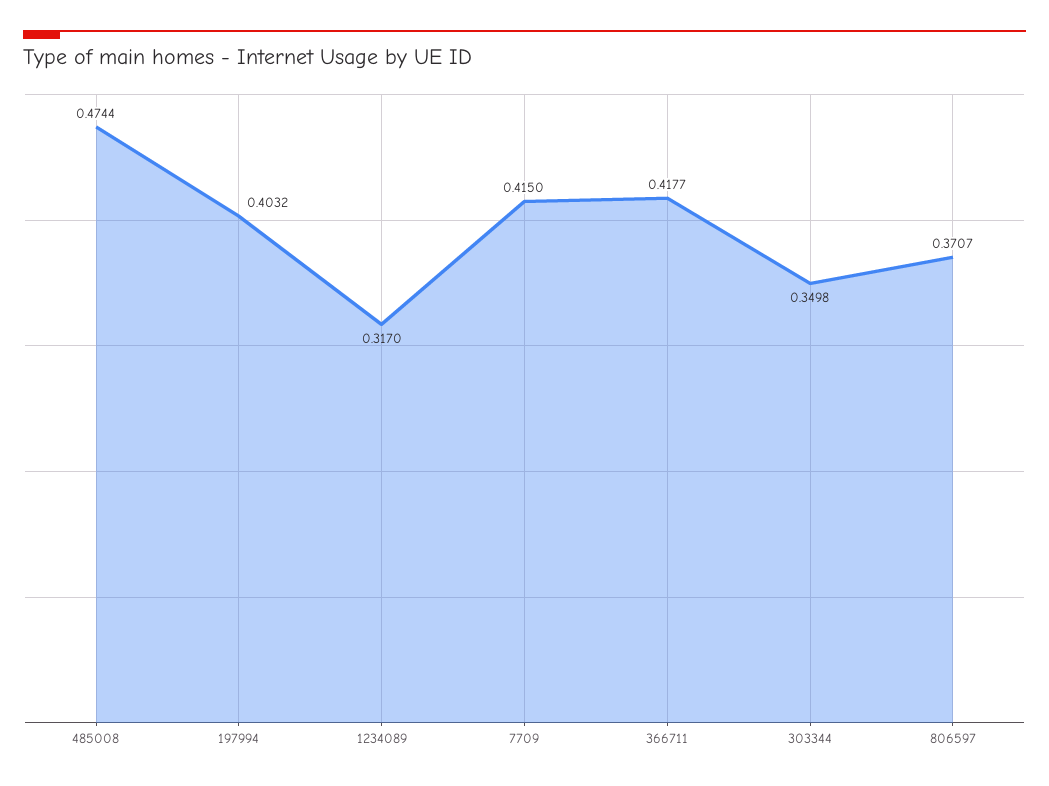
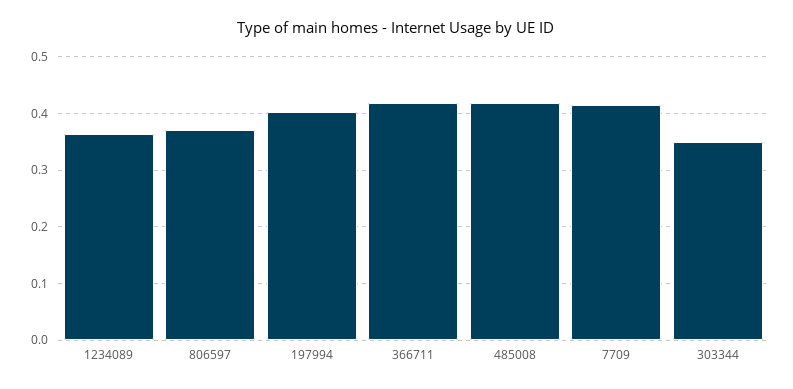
  {
-   "485008": 0.4744,
+   "485008": 0.42,
    "197994": 0.4032,
-   "1234089": 0.317,
+   "1234089": 0.36,
    "7709": 0.415,
    "366711": 0.4177,
    "303344": 0.3498,
    "806597": 0.3707
  }

